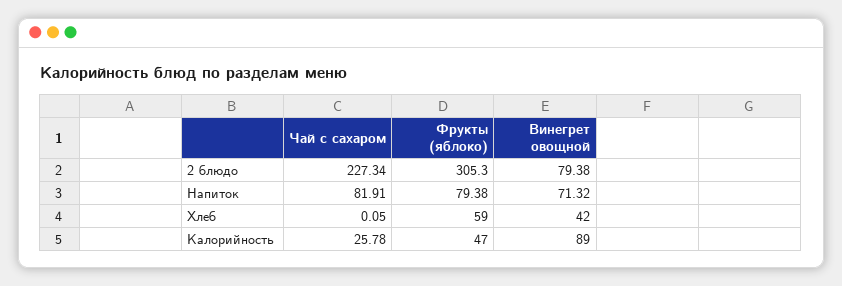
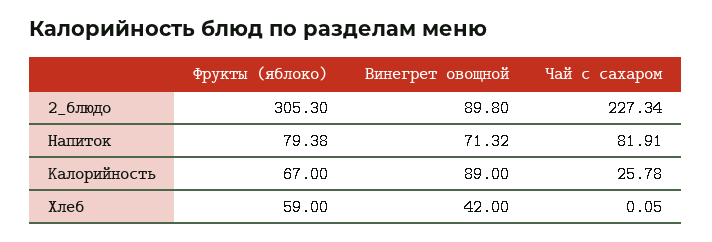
  {
    "Чай с сахаром": {
      "2 блюдо": 227.34,
      "Напиток": 81.91,
      "Хлеб": 0.05,
      "Калорийность": 25.78
    },
    "Фрукты (яблоко)": {
      "2 блюдо": 305.3,
      "Напиток": 79.38,
      "Хлеб": 59,
-     "Калорийность": 47
+     "Калорийность": 67
    },
    "Винегрет овощной": {
-     "2 блюдо": 79.38,
+     "2 блюдо": 89.8,
      "Напиток": 71.32,
      "Хлеб": 42,
      "Калорийность": 89
    }
  }

